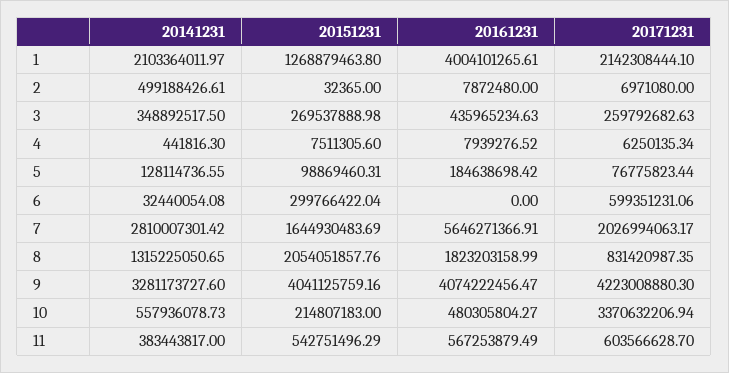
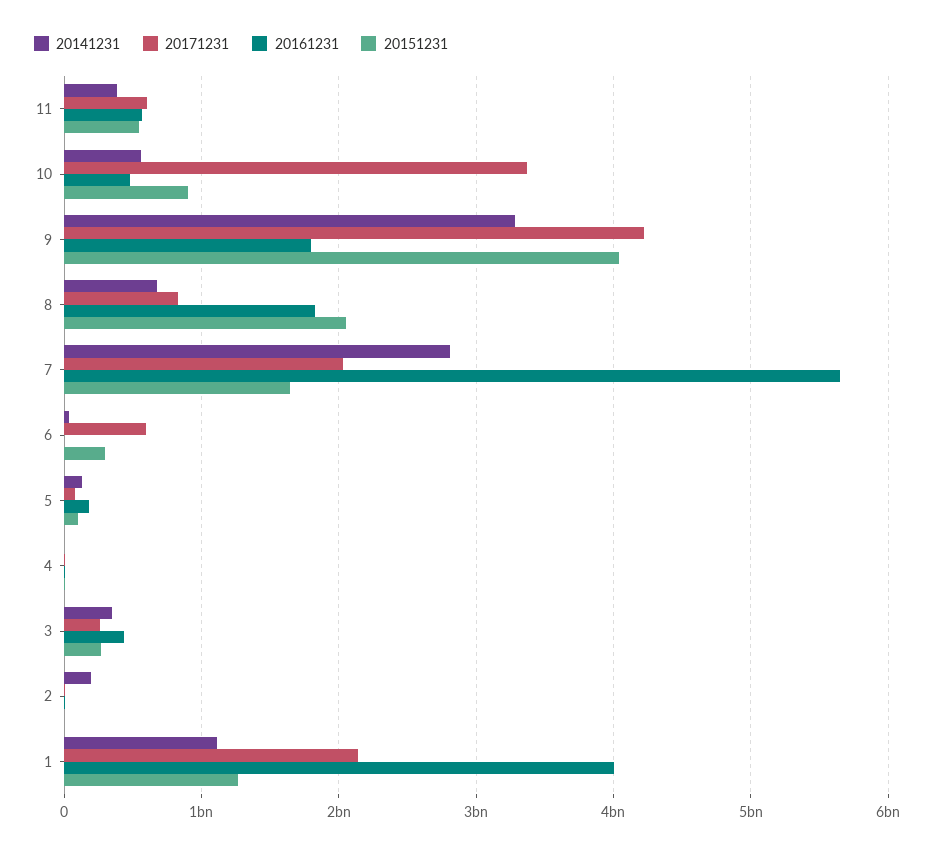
  {
    "20141231": {
-     "1": 2103364011.97,
+     "1": 1100000000,
-     "2": 499188426.61,
+     "2": 200000000,
      "3": 348892517.5,
      "4": 441816.3,
      "5": 128114736.55,
      "6": 32440054.08,
      "7": 2810007301.42,
-     "8": 1315225050.65,
+     "8": 700000000,
      "9": 3281173727.6,
      "10": 557936078.73,
      "11": 383443817
    },
    "20151231": {
      "1": 1268879463.8,
      "2": 32365,
      "3": 269537888.98,
      "4": 7511305.6,
      "5": 98869460.31,
      "6": 299766422.04,
      "7": 1644930483.69,
      "8": 2054051857.76,
      "9": 4041125759.16,
-     "10": 214807183,
+     "10": 900000000,
      "11": 542751496.29
    },
    "20161231": {
      "1": 4004101265.61,
      "2": 7872480,
      "3": 435965234.63,
      "4": 7939276.52,
      "5": 184638698.42,
      "6": 0,
      "7": 5646271366.91,
      "8": 1823203158.99,
-     "9": 4074222456.47,
+     "9": 1800000000,
      "10": 480305804.27,
      "11": 567253879.49
    },
    "20171231": {
      "1": 2142308444.1,
      "2": 6971080,
      "3": 259792682.63,
      "4": 6250135.34,
      "5": 76775823.44,
      "6": 599351231.06,
      "7": 2026994063.17,
      "8": 831420987.35,
      "9": 4223008880.3,
      "10": 3370632206.94,
      "11": 603566628.7
    }
  }

